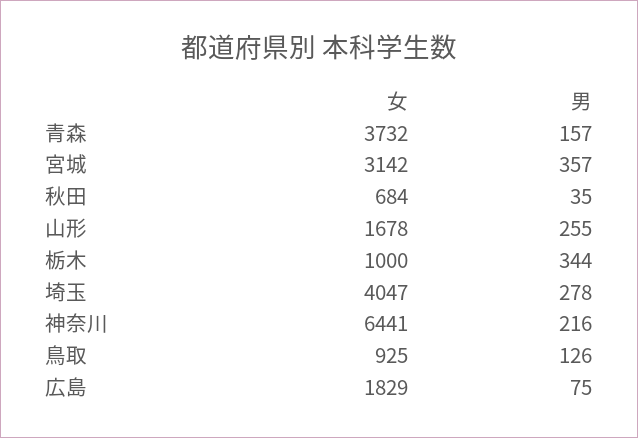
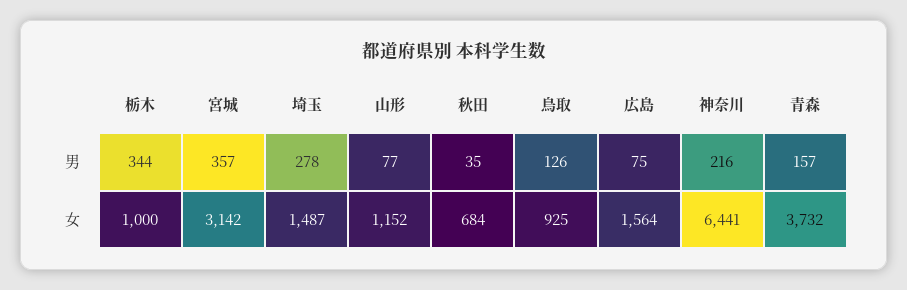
  {
    "女": {
      "青森": 3732,
      "宮城": 3142,
      "秋田": 684,
-     "山形": 1678,
+     "山形": 1152,
      "栃木": 1000,
-     "埼玉": 4047,
+     "埼玉": 1487,
      "神奈川": 6441,
      "鳥取": 925,
-     "広島": 1829
+     "広島": 1564
    },
    "男": {
      "青森": 157,
      "宮城": 357,
      "秋田": 35,
-     "山形": 255,
+     "山形": 77,
      "栃木": 344,
      "埼玉": 278,
      "神奈川": 216,
      "鳥取": 126,
      "広島": 75
    }
  }

